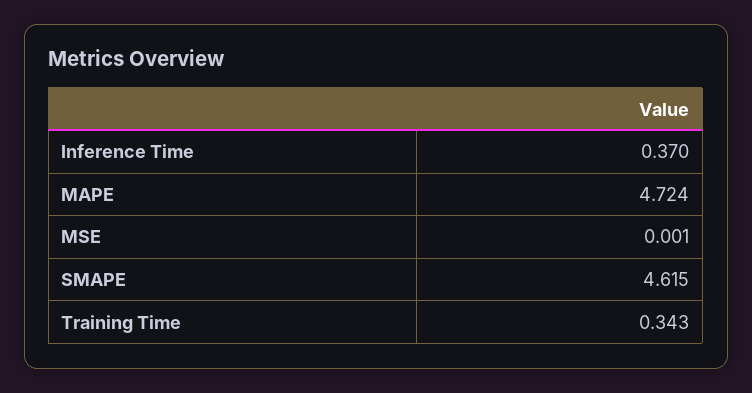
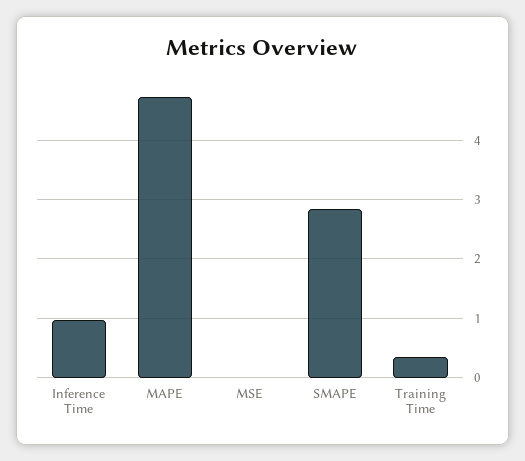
  {
-   "Inference Time": 0.37,
+   "Inference Time": 1,
    "MAPE": 4.724,
    "MSE": 0.001,
-   "SMAPE": 4.615,
+   "SMAPE": 2.8,
    "Training Time": 0.343
  }

